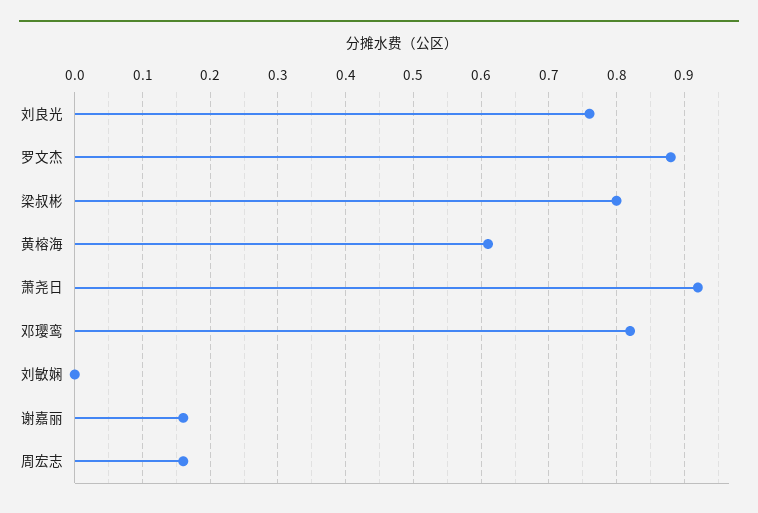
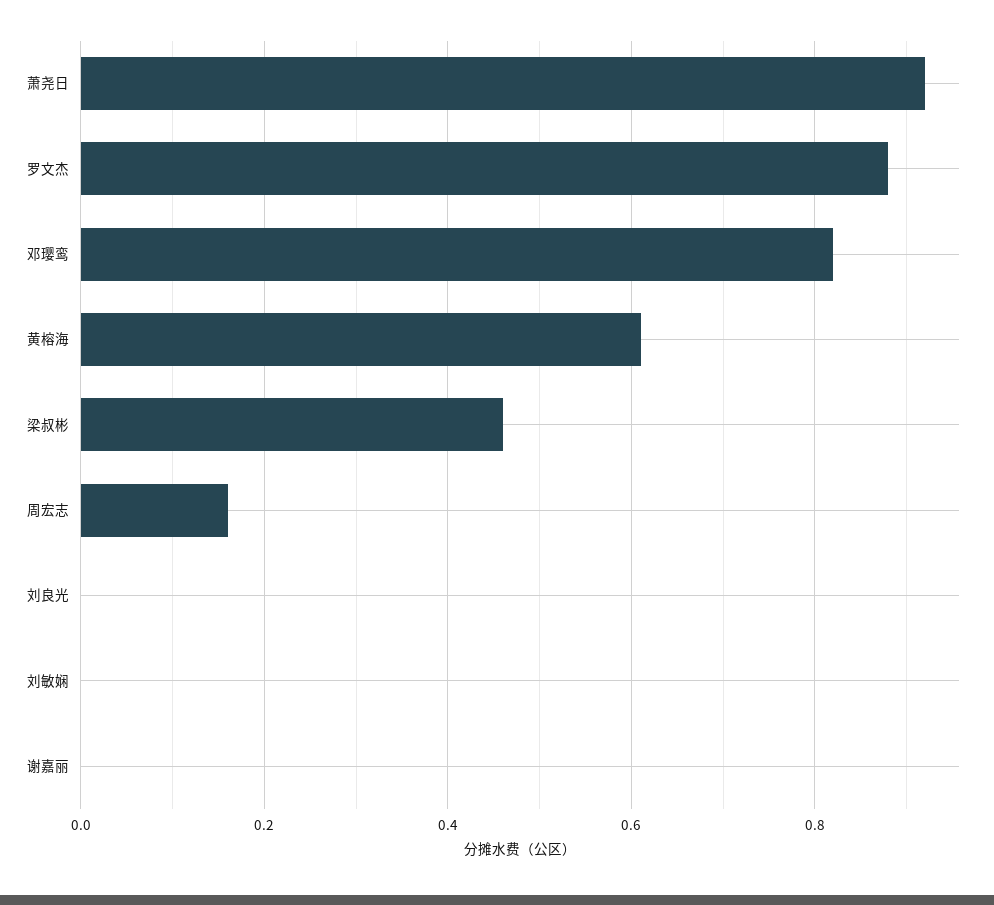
  {
-   "刘良光": 0.76,
+   "刘良光": 0,
    "罗文杰": 0.88,
-   "梁叔彬": 0.8,
+   "梁叔彬": 0.45,
    "黄榕海": 0.61,
    "萧尧日": 0.92,
    "邓璎鸾": 0.82,
    "刘敏娴": 0,
-   "谢嘉丽": 0.16,
+   "谢嘉丽": 0,
    "周宏志": 0.16
  }

